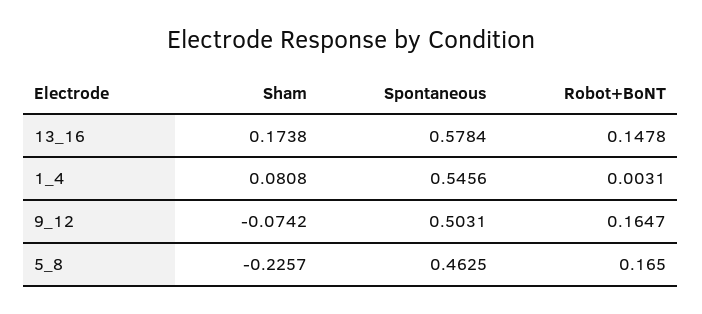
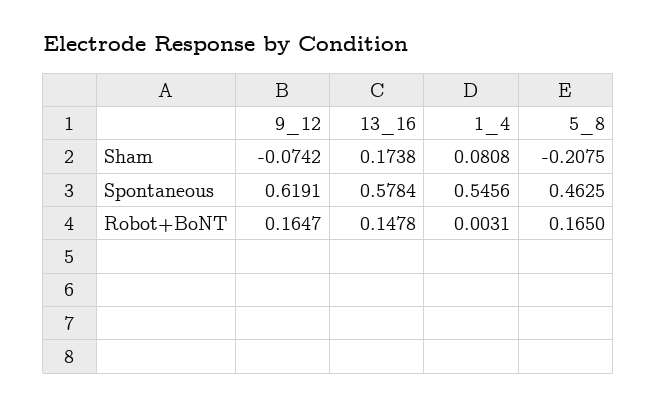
  {
    "Sham": {
      "13_16": 0.1738,
      "1_4": 0.0808,
      "9_12": -0.0742,
-     "5_8": -0.2257
+     "5_8": -0.2075
    },
    "Spontaneous": {
      "13_16": 0.5784,
      "1_4": 0.5456,
-     "9_12": 0.5031,
+     "9_12": 0.6191,
      "5_8": 0.4625
    },
    "Robot+BoNT": {
      "13_16": 0.1478,
      "1_4": 0.0031,
      "9_12": 0.1647,
      "5_8": 0.165
    }
  }

